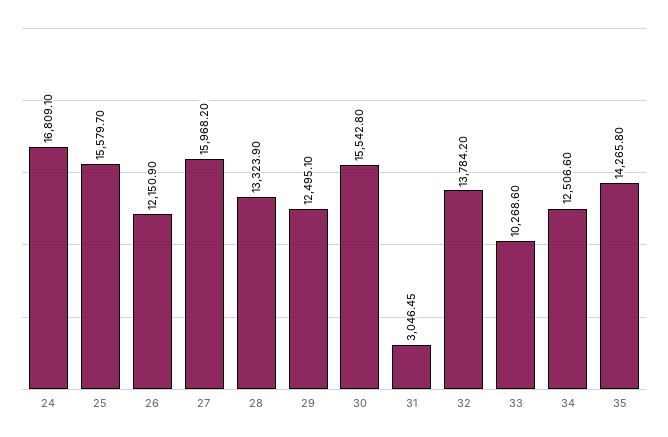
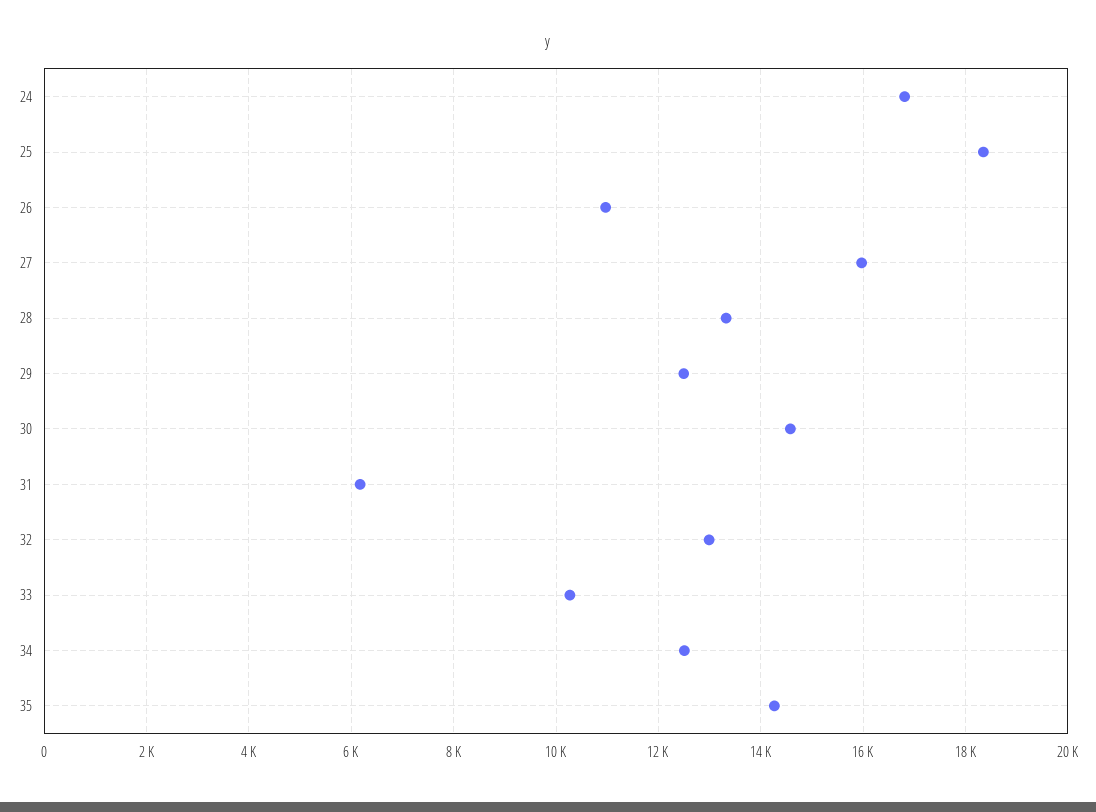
  {
    "24": 16809.1,
-   "25": 15579.7,
+   "25": 18400,
-   "26": 12150.9,
+   "26": 11000,
    "27": 15968.2,
    "28": 13323.9,
    "29": 12495.1,
-   "30": 15542.8,
+   "30": 14600,
-   "31": 3046.45,
+   "31": 6200,
-   "32": 13784.2,
+   "32": 13000,
    "33": 10268.6,
    "34": 12506.6,
    "35": 14265.8
  }

